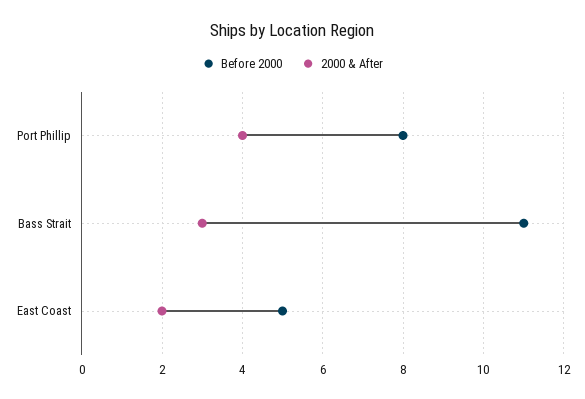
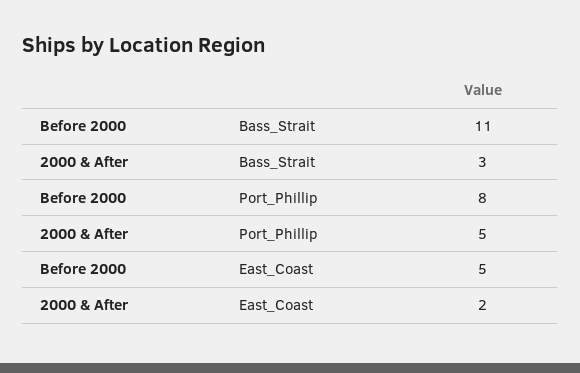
  {
    "Before 2000": {
      "Port Phillip": 8,
      "Bass Strait": 11,
      "East Coast": 5
    },
    "2000 & After": {
-     "Port Phillip": 4,
+     "Port Phillip": 5,
      "Bass Strait": 3,
      "East Coast": 2
    }
  }

